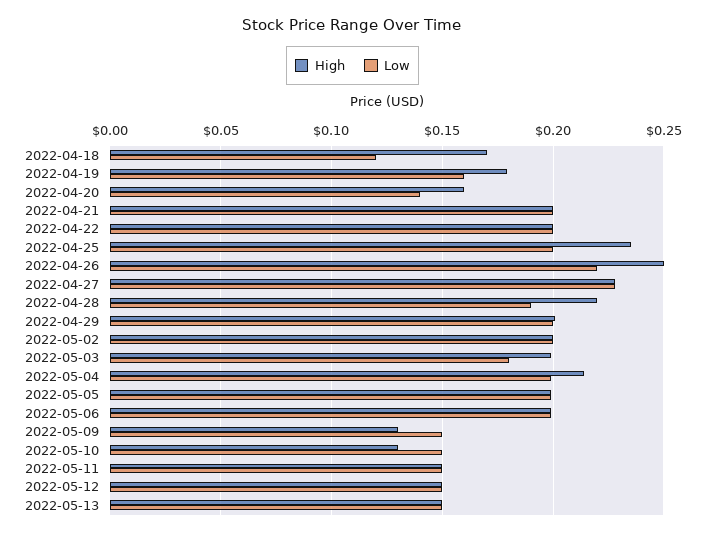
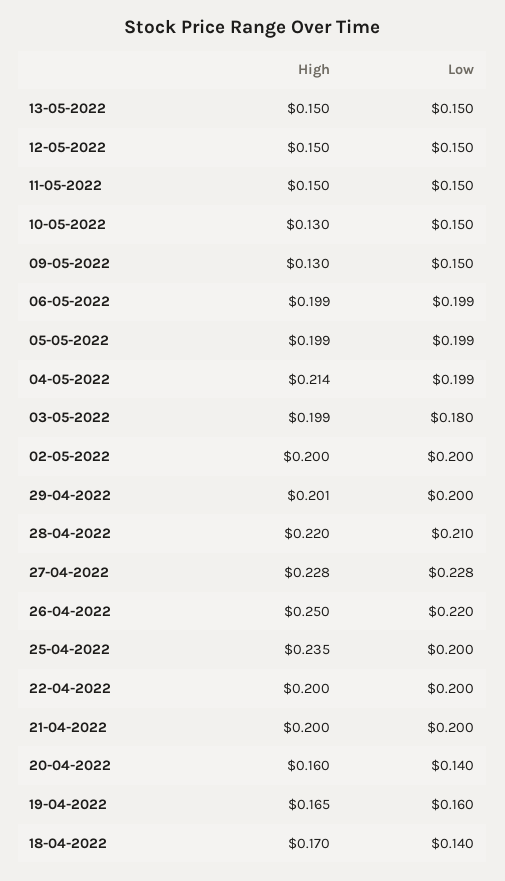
  {
    "High": {
      "2022-04-18": 0.17,
-     "2022-04-19": 0.18,
+     "2022-04-19": 0.165,
      "2022-04-20": 0.16,
      "2022-04-21": 0.2,
      "2022-04-22": 0.2,
      "2022-04-25": 0.235,
      "2022-04-26": 0.25,
      "2022-04-27": 0.228,
      "2022-04-28": 0.22,
      "2022-04-29": 0.201,
      "2022-05-02": 0.2,
      "2022-05-03": 0.199,
      "2022-05-04": 0.214,
      "2022-05-05": 0.199,
      "2022-05-06": 0.199,
      "2022-05-09": 0.13,
      "2022-05-10": 0.13,
      "2022-05-11": 0.15,
      "2022-05-12": 0.15,
      "2022-05-13": 0.15
    },
    "Low": {
-     "2022-04-18": 0.12,
+     "2022-04-18": 0.14,
      "2022-04-19": 0.16,
      "2022-04-20": 0.14,
      "2022-04-21": 0.2,
      "2022-04-22": 0.2,
      "2022-04-25": 0.2,
      "2022-04-26": 0.22,
      "2022-04-27": 0.228,
-     "2022-04-28": 0.19,
+     "2022-04-28": 0.21,
      "2022-04-29": 0.2,
      "2022-05-02": 0.2,
      "2022-05-03": 0.18,
      "2022-05-04": 0.199,
      "2022-05-05": 0.199,
      "2022-05-06": 0.199,
      "2022-05-09": 0.15,
      "2022-05-10": 0.15,
      "2022-05-11": 0.15,
      "2022-05-12": 0.15,
      "2022-05-13": 0.15
    }
  }

